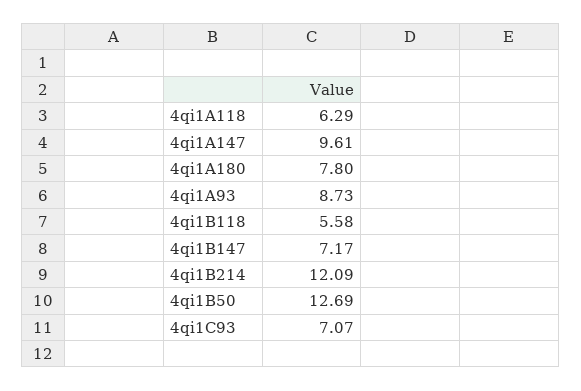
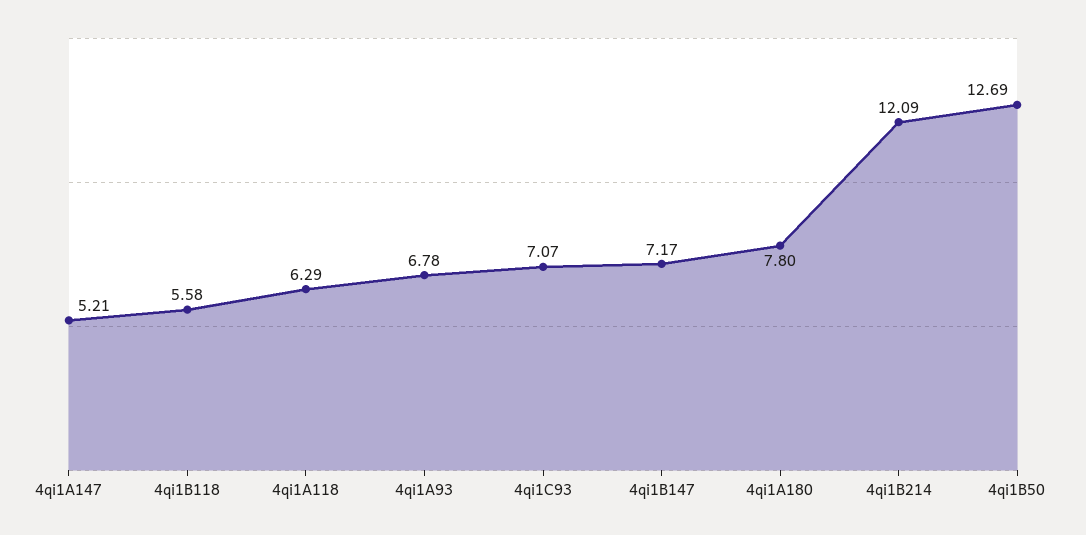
  {
    "4qi1A118": 6.29,
-   "4qi1A147": 9.61,
+   "4qi1A147": 5.21,
    "4qi1A180": 7.8,
-   "4qi1A93": 8.73,
+   "4qi1A93": 6.78,
    "4qi1B118": 5.58,
    "4qi1B147": 7.17,
    "4qi1B214": 12.09,
    "4qi1B50": 12.69,
    "4qi1C93": 7.07
  }

